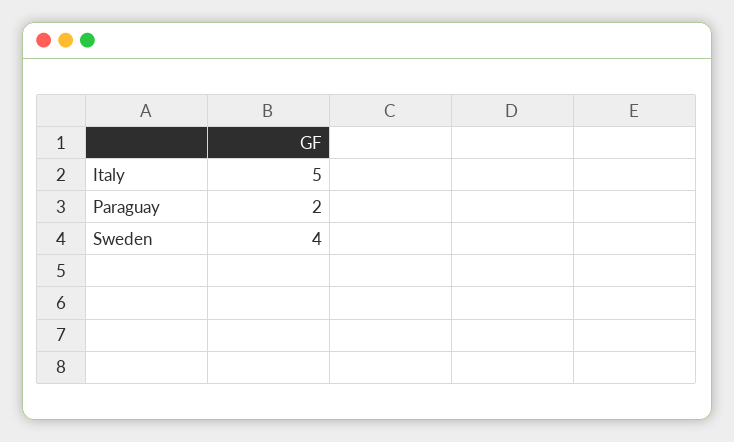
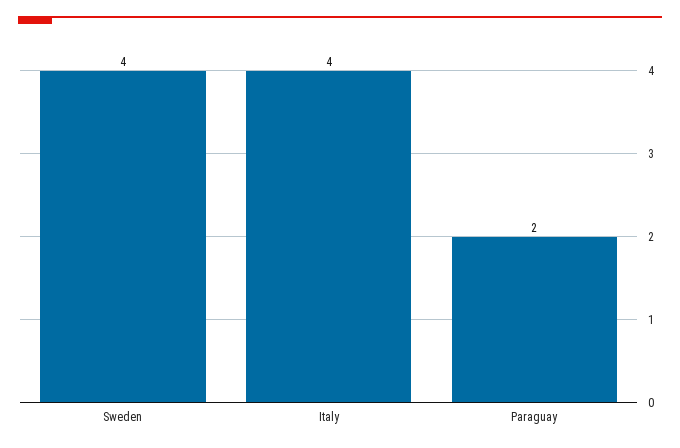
  {
-   "Italy": 5,
+   "Italy": 4,
    "Paraguay": 2,
    "Sweden": 4
  }

